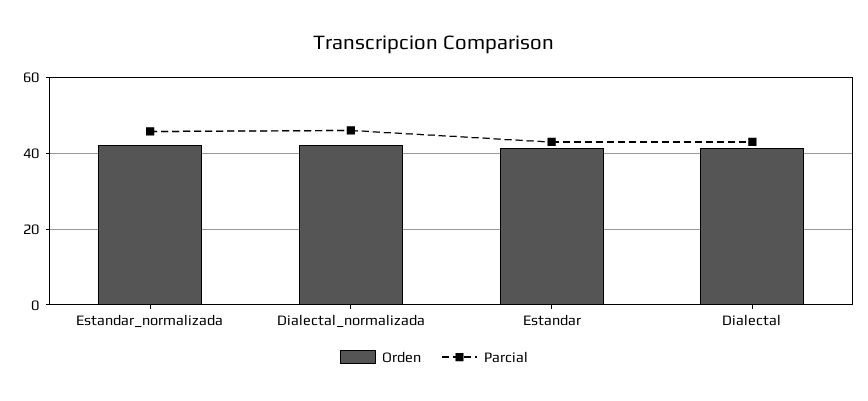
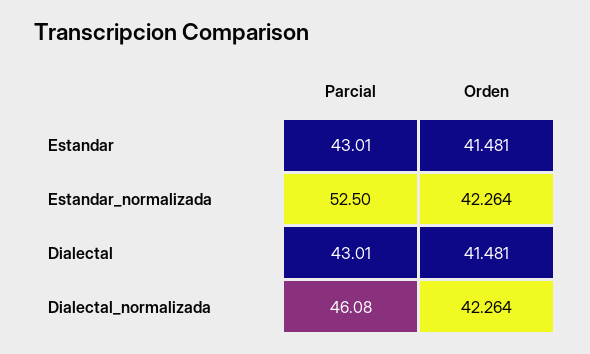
  {
    "Orden": {
      "Estandar_normalizada": 42.264,
      "Dialectal_normalizada": 42.264,
      "Estandar": 41.481,
      "Dialectal": 41.481
    },
    "Parcial": {
-     "Estandar_normalizada": 46,
+     "Estandar_normalizada": 52.5,
      "Dialectal_normalizada": 46.08,
      "Estandar": 43.01,
      "Dialectal": 43.01
    }
  }

